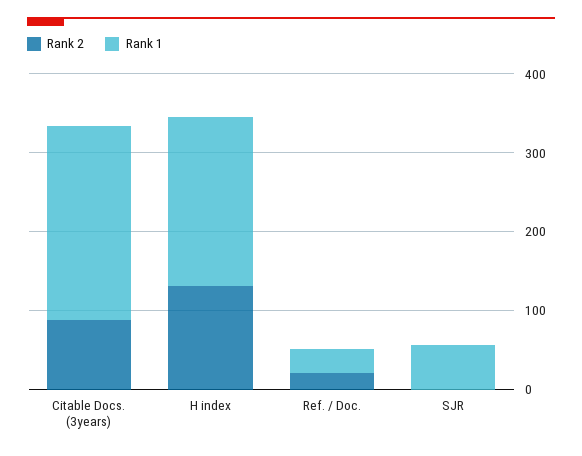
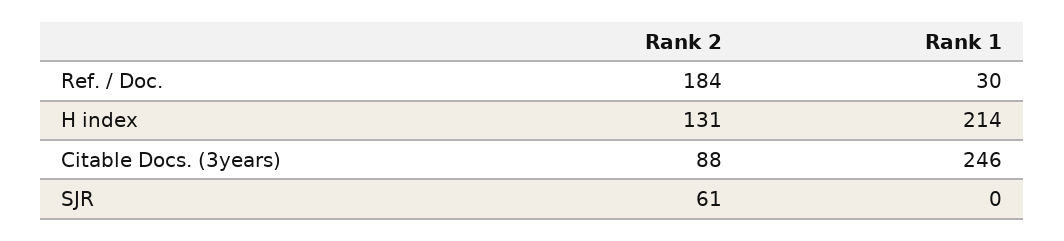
  {
    "Rank 2": {
      "Citable Docs. (3years)": 88,
      "H index": 131,
-     "Ref. / Doc.": 20,
+     "Ref. / Doc.": 184,
-     "SJR": 0
+     "SJR": 61
    },
    "Rank 1": {
      "Citable Docs. (3years)": 246,
      "H index": 214,
      "Ref. / Doc.": 30,
-     "SJR": 60
+     "SJR": 0
    }
  }

